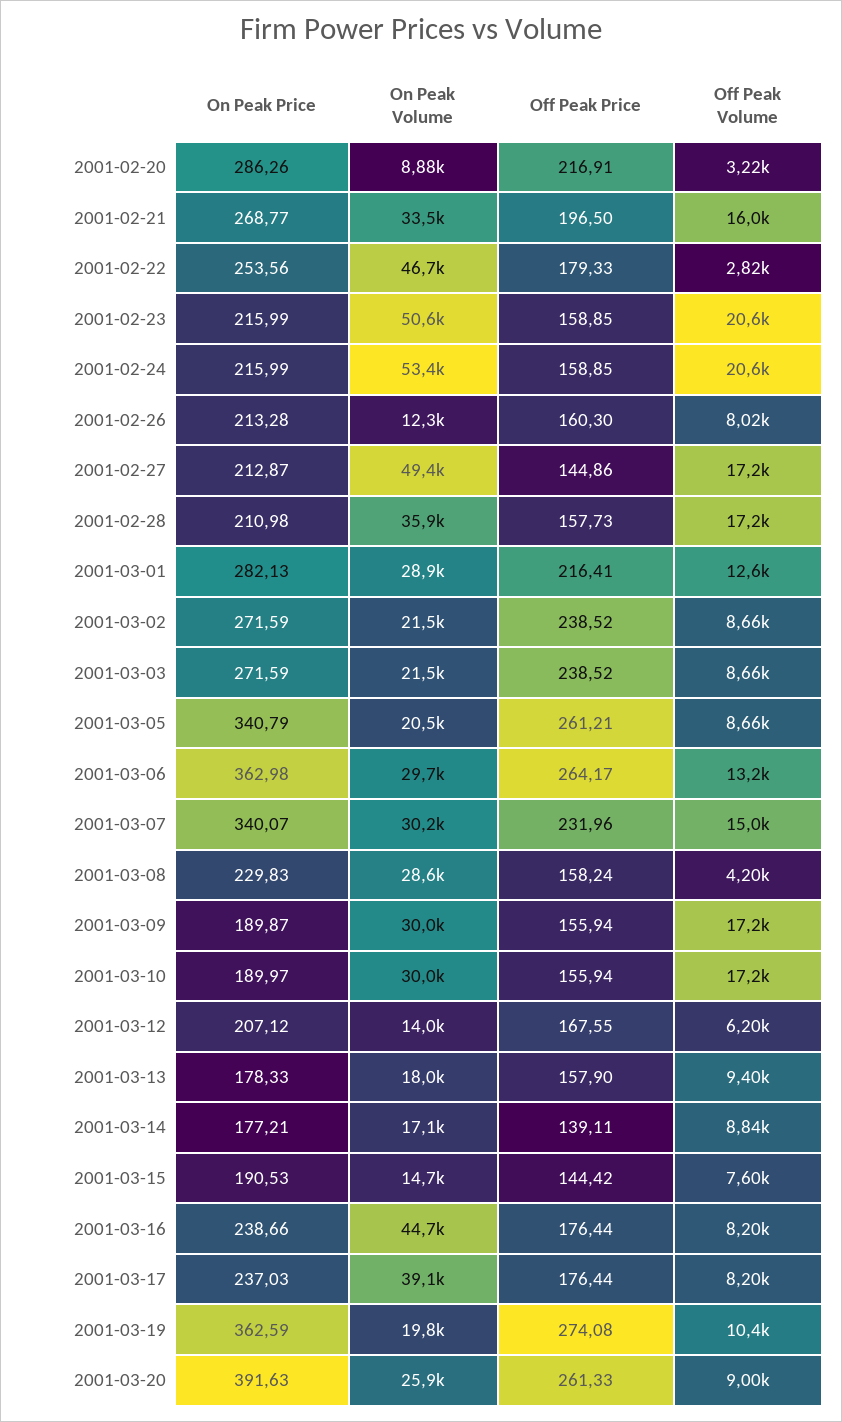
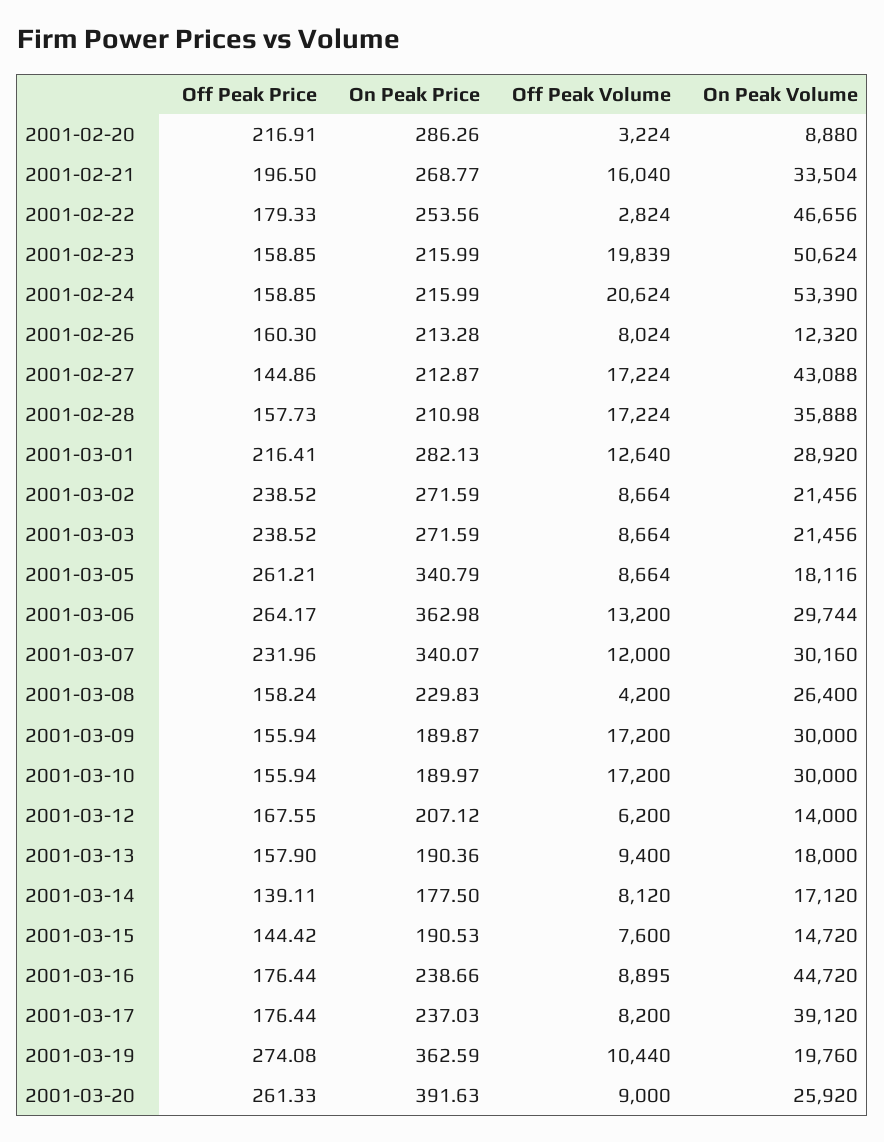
  {
    "On Peak Price": {
      "2001-02-20": 286.26,
      "2001-02-21": 268.77,
      "2001-02-22": 253.56,
      "2001-02-23": 215.99,
      "2001-02-24": 215.99,
      "2001-02-26": 213.28,
      "2001-02-27": 212.87,
      "2001-02-28": 210.98,
      "2001-03-01": 282.13,
      "2001-03-02": 271.59,
      "2001-03-03": 271.59,
      "2001-03-05": 340.79,
      "2001-03-06": 362.98,
      "2001-03-07": 340.07,
      "2001-03-08": 229.83,
      "2001-03-09": 189.87,
      "2001-03-10": 189.97,
      "2001-03-12": 207.12,
-     "2001-03-13": 178.33,
+     "2001-03-13": 190.36,
-     "2001-03-14": 177.21,
+     "2001-03-14": 177.5,
      "2001-03-15": 190.53,
      "2001-03-16": 238.66,
      "2001-03-17": 237.03,
      "2001-03-19": 362.59,
      "2001-03-20": 391.63
    },
    "On Peak Volume": {
      "2001-02-20": 8880,
      "2001-02-21": 33504,
      "2001-02-22": 46656,
      "2001-02-23": 50624,
      "2001-02-24": 53390,
      "2001-02-26": 12320,
-     "2001-02-27": 49400,
+     "2001-02-27": 43088,
      "2001-02-28": 35888,
      "2001-03-01": 28920,
      "2001-03-02": 21456,
      "2001-03-03": 21456,
-     "2001-03-05": 20500,
+     "2001-03-05": 18116,
      "2001-03-06": 29744,
      "2001-03-07": 30160,
-     "2001-03-08": 28600,
+     "2001-03-08": 26400,
      "2001-03-09": 30000,
      "2001-03-10": 30000,
      "2001-03-12": 14000,
      "2001-03-13": 18000,
      "2001-03-14": 17120,
      "2001-03-15": 14720,
      "2001-03-16": 44720,
      "2001-03-17": 39120,
      "2001-03-19": 19760,
      "2001-03-20": 25920
    },
    "Off Peak Price": {
      "2001-02-20": 216.91,
      "2001-02-21": 196.5,
      "2001-02-22": 179.33,
      "2001-02-23": 158.85,
      "2001-02-24": 158.85,
      "2001-02-26": 160.3,
      "2001-02-27": 144.86,
      "2001-02-28": 157.73,
      "2001-03-01": 216.41,
      "2001-03-02": 238.52,
      "2001-03-03": 238.52,
      "2001-03-05": 261.21,
      "2001-03-06": 264.17,
      "2001-03-07": 231.96,
      "2001-03-08": 158.24,
      "2001-03-09": 155.94,
      "2001-03-10": 155.94,
      "2001-03-12": 167.55,
      "2001-03-13": 157.9,
      "2001-03-14": 139.11,
      "2001-03-15": 144.42,
      "2001-03-16": 176.44,
      "2001-03-17": 176.44,
      "2001-03-19": 274.08,
      "2001-03-20": 261.33
    },
    "Off Peak Volume": {
      "2001-02-20": 3224,
      "2001-02-21": 16040,
      "2001-02-22": 2824,
-     "2001-02-23": 20600,
+     "2001-02-23": 19839,
      "2001-02-24": 20624,
      "2001-02-26": 8024,
      "2001-02-27": 17224,
      "2001-02-28": 17224,
      "2001-03-01": 12640,
      "2001-03-02": 8664,
      "2001-03-03": 8664,
      "2001-03-05": 8664,
      "2001-03-06": 13200,
-     "2001-03-07": 15000,
+     "2001-03-07": 12000,
      "2001-03-08": 4200,
      "2001-03-09": 17200,
      "2001-03-10": 17200,
      "2001-03-12": 6200,
      "2001-03-13": 9400,
-     "2001-03-14": 8840,
+     "2001-03-14": 8120,
      "2001-03-15": 7600,
-     "2001-03-16": 8200,
+     "2001-03-16": 8895,
      "2001-03-17": 8200,
      "2001-03-19": 10440,
      "2001-03-20": 9000
    }
  }

